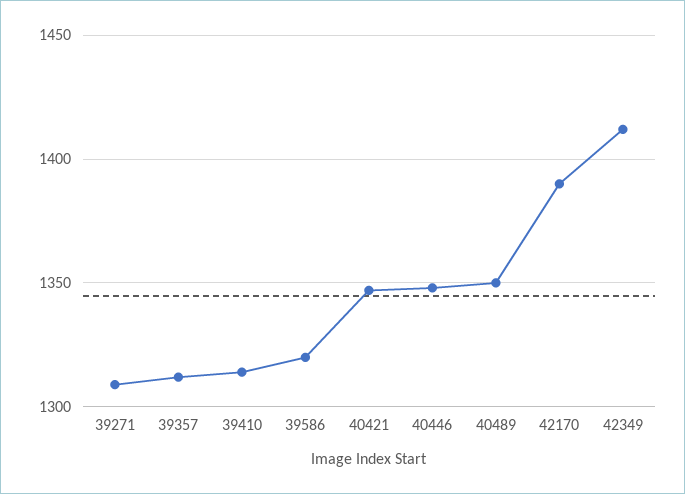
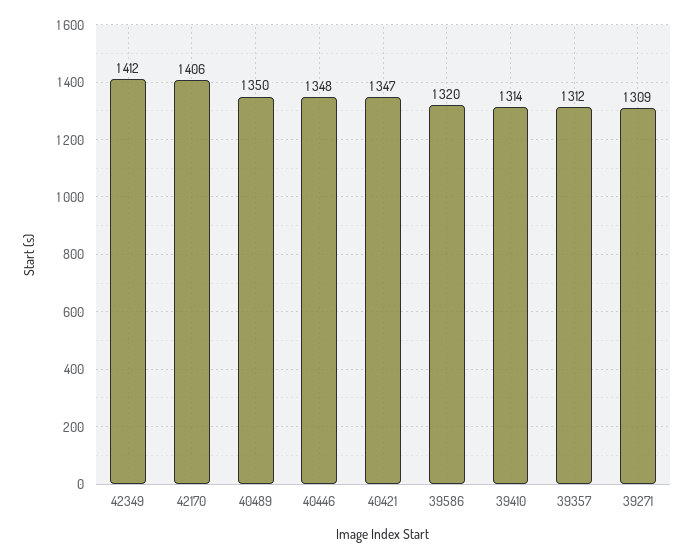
  {
    "39271": 1309,
    "39357": 1312,
    "39410": 1314,
    "39586": 1320,
    "40421": 1347,
    "40446": 1348,
    "40489": 1350,
-   "42170": 1390,
+   "42170": 1406,
    "42349": 1412
  }

